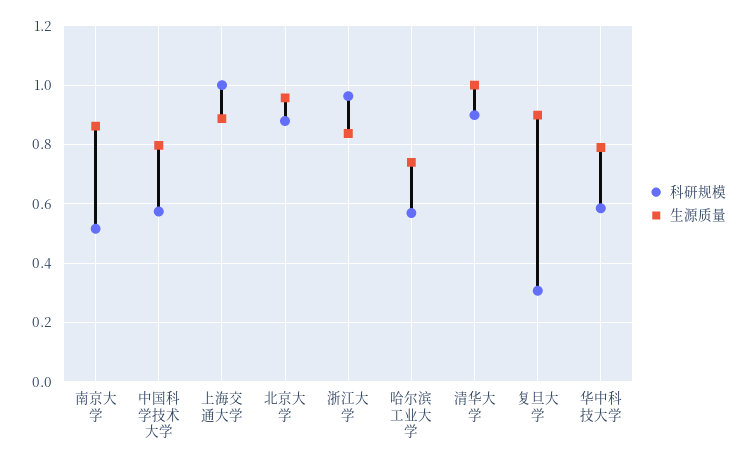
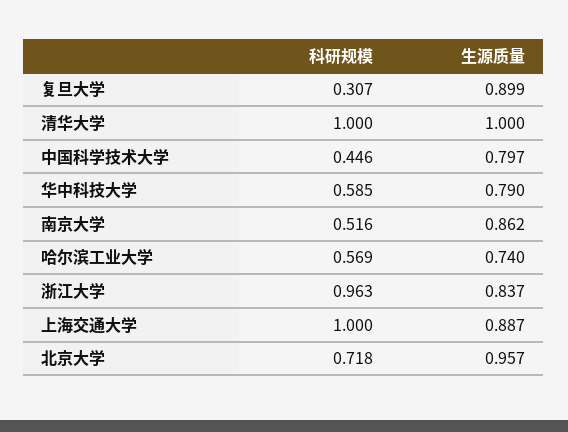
  {
    "科研规模": {
      "南京大学": 0.516,
-     "中国科学技术大学": 0.575,
+     "中国科学技术大学": 0.446,
      "上海交通大学": 1,
-     "北京大学": 0.875,
+     "北京大学": 0.718,
      "浙江大学": 0.963,
      "哈尔滨工业大学": 0.569,
-     "清华大学": 0.9,
+     "清华大学": 1,
      "复旦大学": 0.307,
      "华中科技大学": 0.585
    },
    "生源质量": {
      "南京大学": 0.862,
      "中国科学技术大学": 0.797,
      "上海交通大学": 0.887,
      "北京大学": 0.957,
      "浙江大学": 0.837,
      "哈尔滨工业大学": 0.74,
      "清华大学": 1,
      "复旦大学": 0.899,
      "华中科技大学": 0.79
    }
  }

